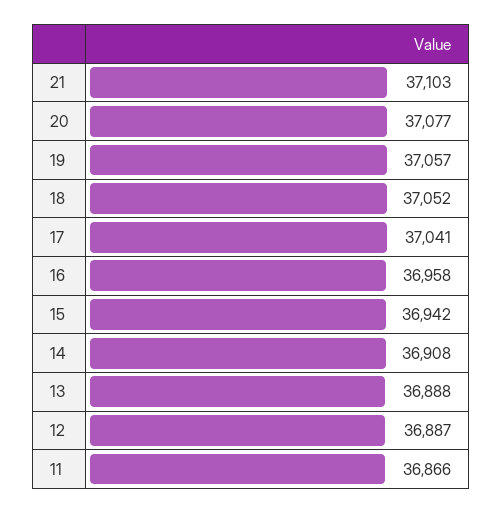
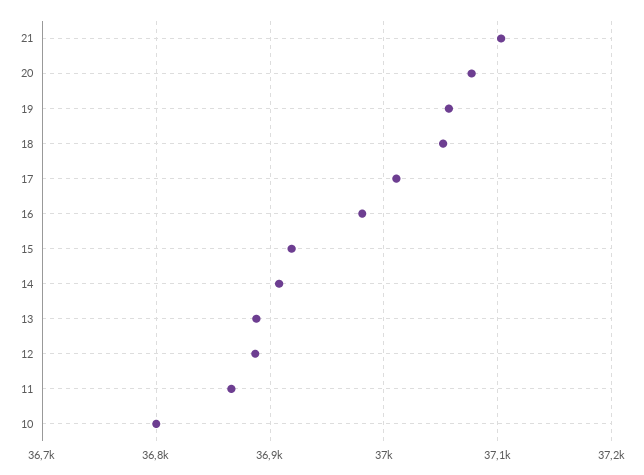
  {
    "21": 37103,
    "20": 37077,
    "19": 37057,
    "18": 37052,
-   "17": 37041,
+   "17": 37010,
-   "16": 36958,
+   "16": 36980,
-   "15": 36942,
+   "15": 36920,
    "14": 36908,
    "13": 36888,
    "12": 36887,
-   "11": 36866
+   "11": 36866,
+   "10": 36800
  }

